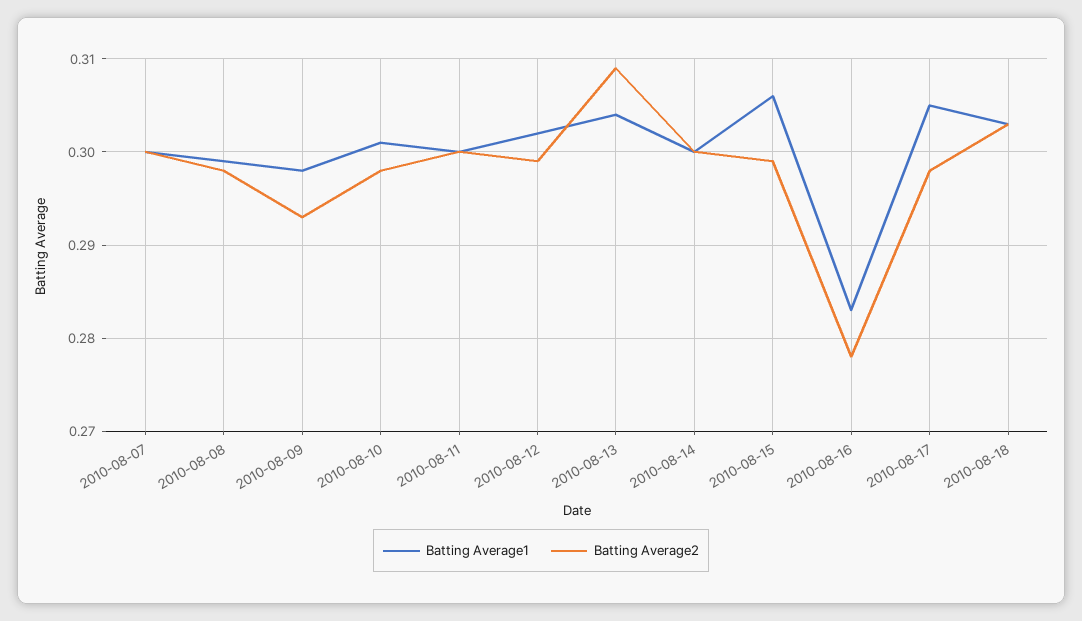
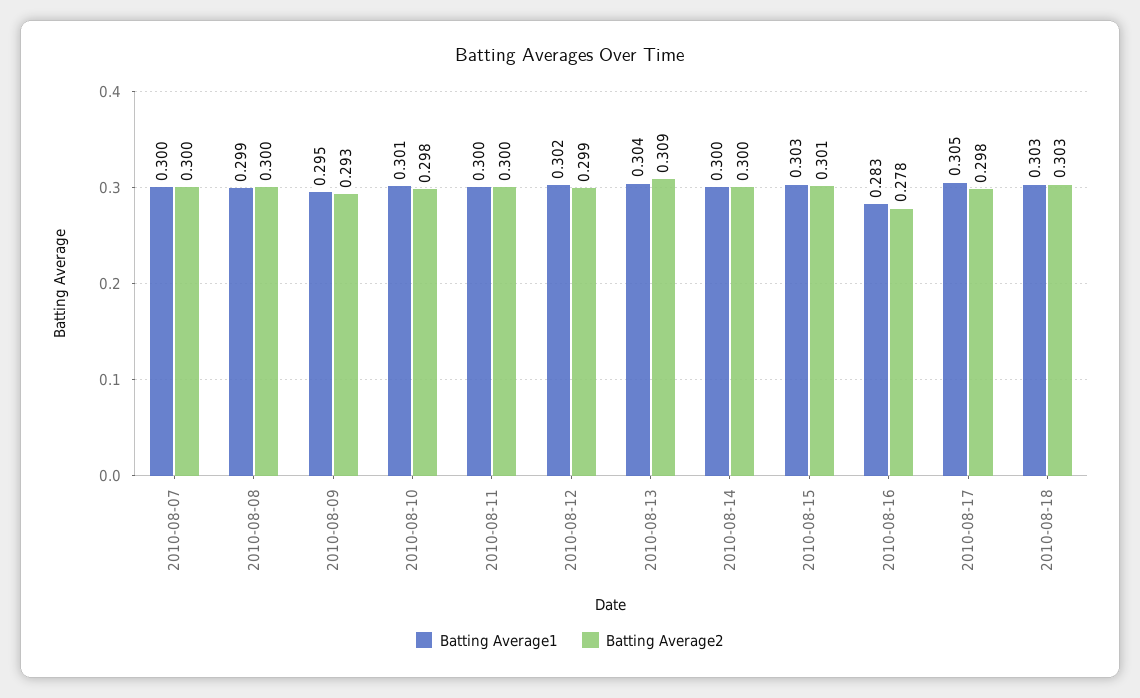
  {
    "Batting Average1": {
      "2010-08-07": 0.3,
      "2010-08-08": 0.299,
-     "2010-08-09": 0.298,
+     "2010-08-09": 0.295,
      "2010-08-10": 0.301,
      "2010-08-11": 0.3,
      "2010-08-12": 0.302,
      "2010-08-13": 0.304,
      "2010-08-14": 0.3,
-     "2010-08-15": 0.306,
+     "2010-08-15": 0.303,
      "2010-08-16": 0.283,
      "2010-08-17": 0.305,
      "2010-08-18": 0.303
    },
    "Batting Average2": {
      "2010-08-07": 0.3,
-     "2010-08-08": 0.298,
+     "2010-08-08": 0.3,
      "2010-08-09": 0.293,
      "2010-08-10": 0.298,
      "2010-08-11": 0.3,
      "2010-08-12": 0.299,
      "2010-08-13": 0.309,
      "2010-08-14": 0.3,
-     "2010-08-15": 0.299,
+     "2010-08-15": 0.301,
      "2010-08-16": 0.278,
      "2010-08-17": 0.298,
      "2010-08-18": 0.303
    }
  }

